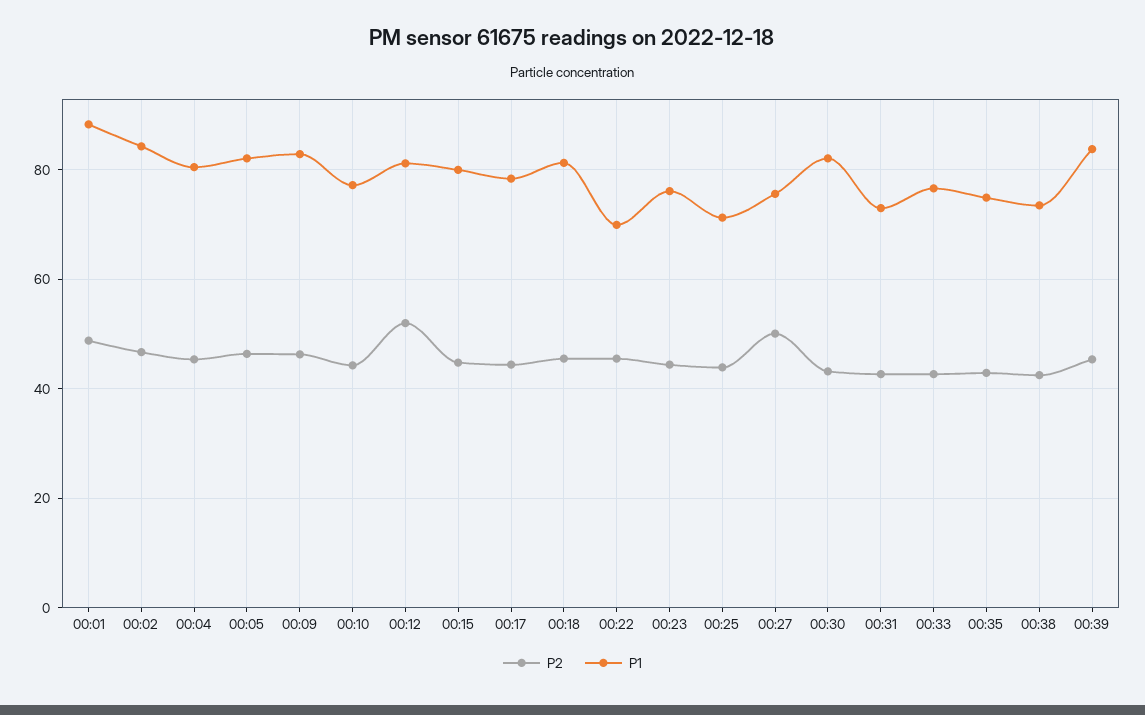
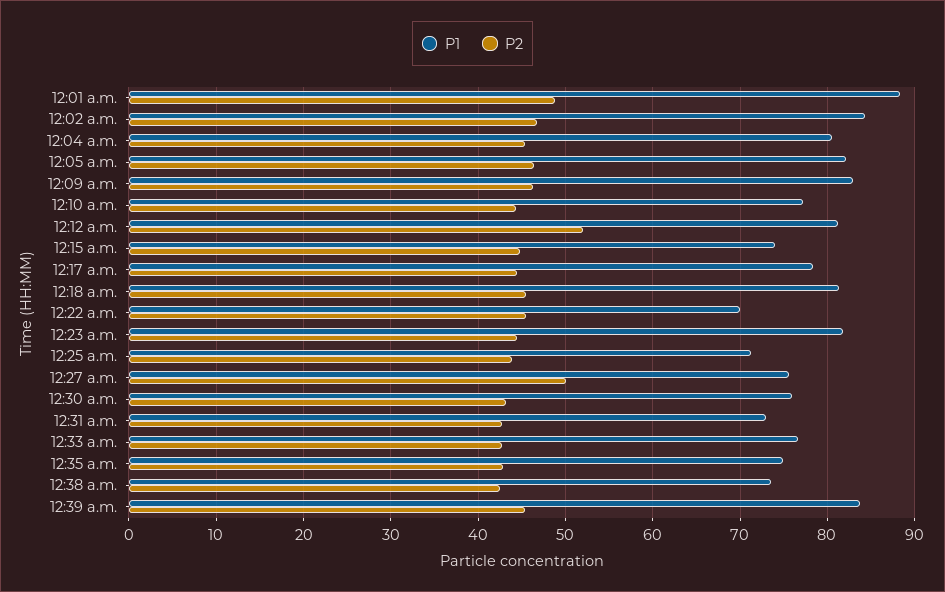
  {
    "P2": {
      "00:01": 49,
      "00:02": 47,
      "00:04": 45,
      "00:05": 46,
      "00:09": 46,
      "00:10": 44,
      "00:12": 52,
      "00:15": 45,
      "00:17": 44,
      "00:18": 46,
      "00:22": 46,
      "00:23": 44,
      "00:25": 44,
      "00:27": 50,
      "00:30": 43,
      "00:31": 43,
      "00:33": 43,
      "00:35": 43,
      "00:38": 43,
      "00:39": 45
    },
    "P1": {
      "00:01": 88,
      "00:02": 84,
      "00:04": 81,
      "00:05": 82,
      "00:09": 83,
      "00:10": 77,
      "00:12": 81,
-     "00:15": 80,
+     "00:15": 74,
      "00:17": 78,
      "00:18": 81,
      "00:22": 70,
-     "00:23": 76,
+     "00:23": 82,
      "00:25": 71,
      "00:27": 76,
-     "00:30": 82,
+     "00:30": 76,
      "00:31": 73,
      "00:33": 77,
      "00:35": 75,
      "00:38": 74,
      "00:39": 84
    }
  }

